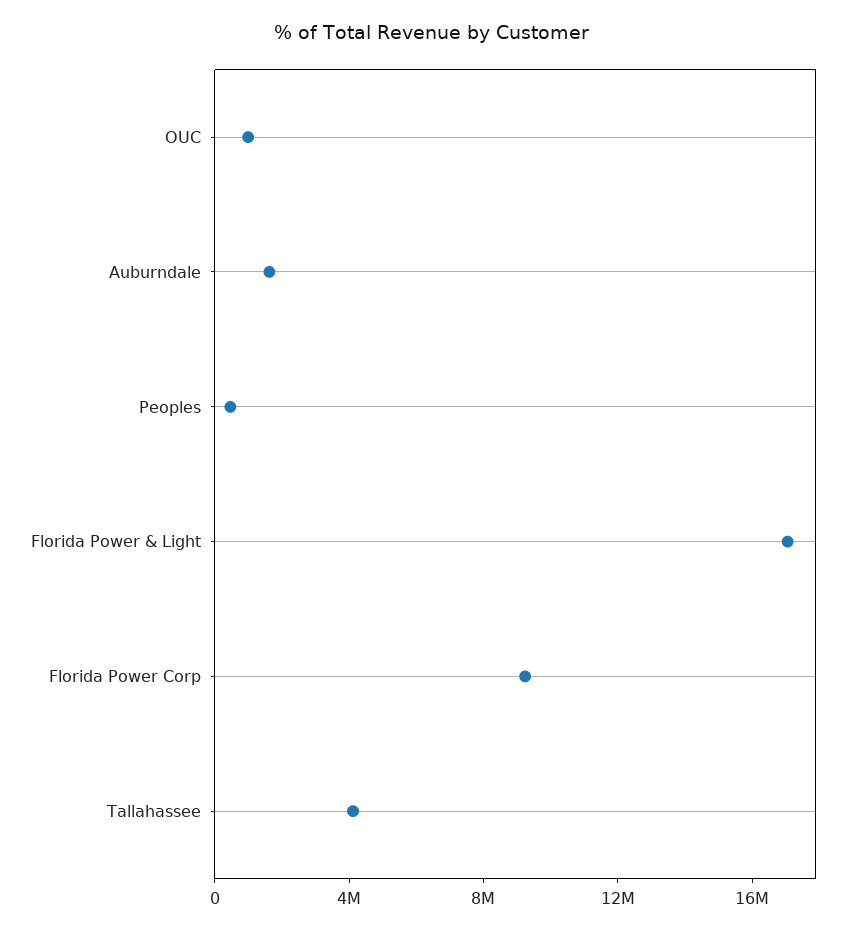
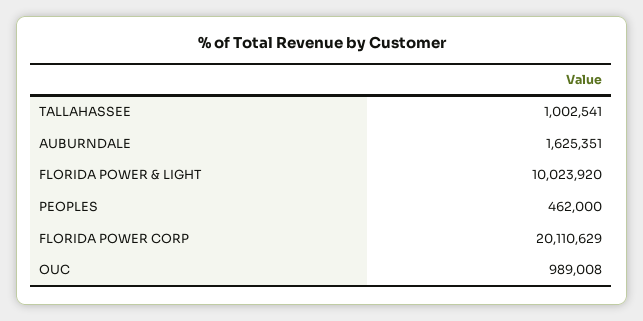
  {
    "OUC": 989008,
    "Auburndale": 1625351,
    "Peoples": 462000,
-   "Florida Power & Light": 17000000,
+   "Florida Power & Light": 10023920,
-   "Florida Power Corp": 9000000,
+   "Florida Power Corp": 20110629,
-   "Tallahassee": 4000000
+   "Tallahassee": 1002541
  }

